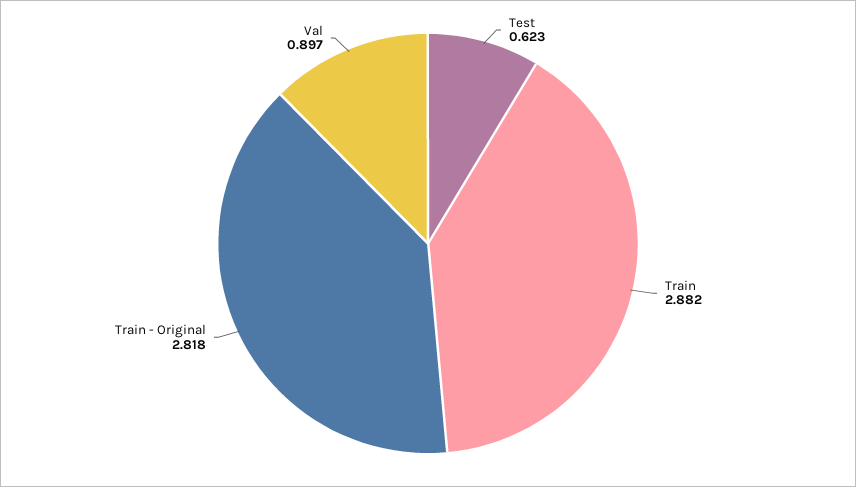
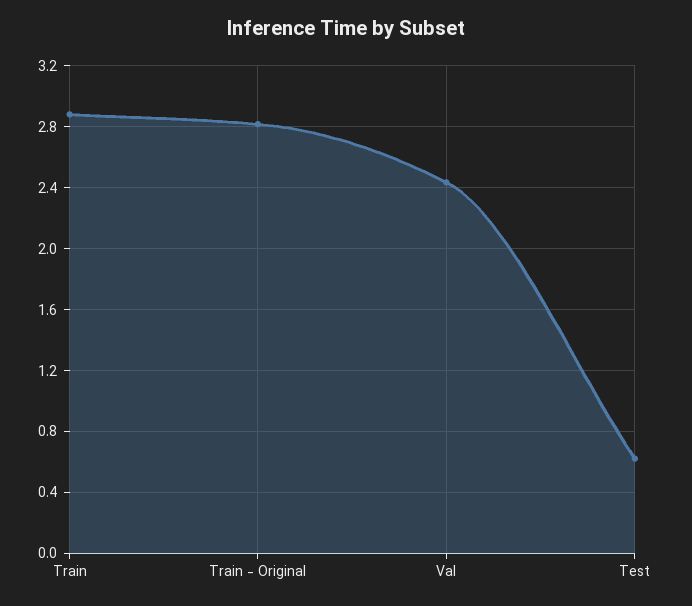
  {
    "Test": 0.623,
    "Train": 2.882,
    "Train - Original": 2.818,
-   "Val": 0.897
+   "Val": 2.45
  }

